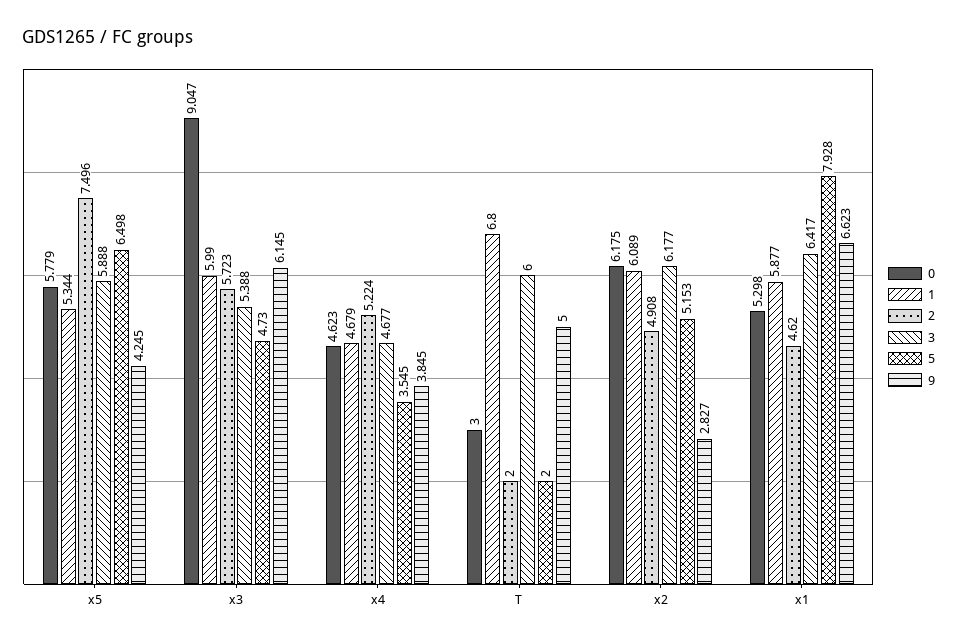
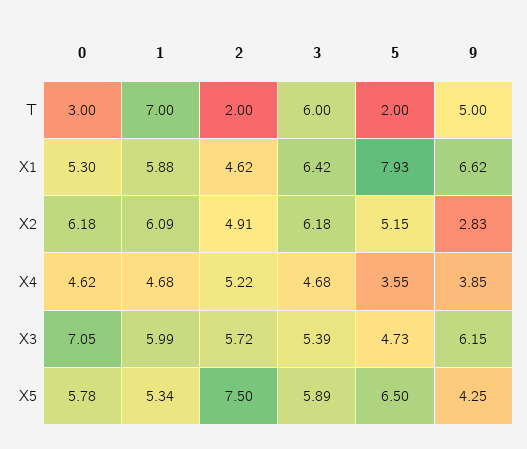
  {
    "0": {
      "x5": 5.779,
-     "x3": 9.047,
+     "x3": 7.05,
      "x4": 4.623,
      "T": 3,
      "x2": 6.175,
      "x1": 5.298
    },
    "1": {
      "x5": 5.344,
      "x3": 5.99,
      "x4": 4.679,
-     "T": 6.8,
+     "T": 7,
      "x2": 6.089,
      "x1": 5.877
    },
    "2": {
      "x5": 7.496,
      "x3": 5.723,
      "x4": 5.224,
      "T": 2,
      "x2": 4.908,
      "x1": 4.62
    },
    "3": {
      "x5": 5.888,
      "x3": 5.388,
      "x4": 4.677,
      "T": 6,
      "x2": 6.177,
      "x1": 6.417
    },
    "5": {
      "x5": 6.498,
      "x3": 4.73,
      "x4": 3.545,
      "T": 2,
      "x2": 5.153,
      "x1": 7.928
    },
    "9": {
      "x5": 4.245,
      "x3": 6.145,
      "x4": 3.845,
      "T": 5,
      "x2": 2.827,
      "x1": 6.623
    }
  }

